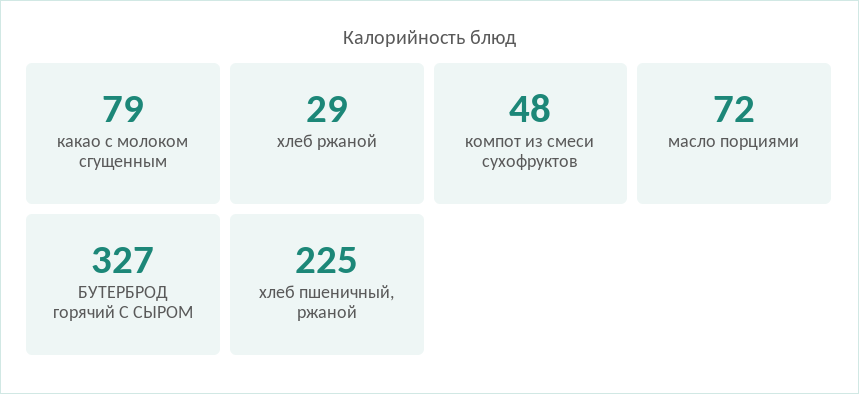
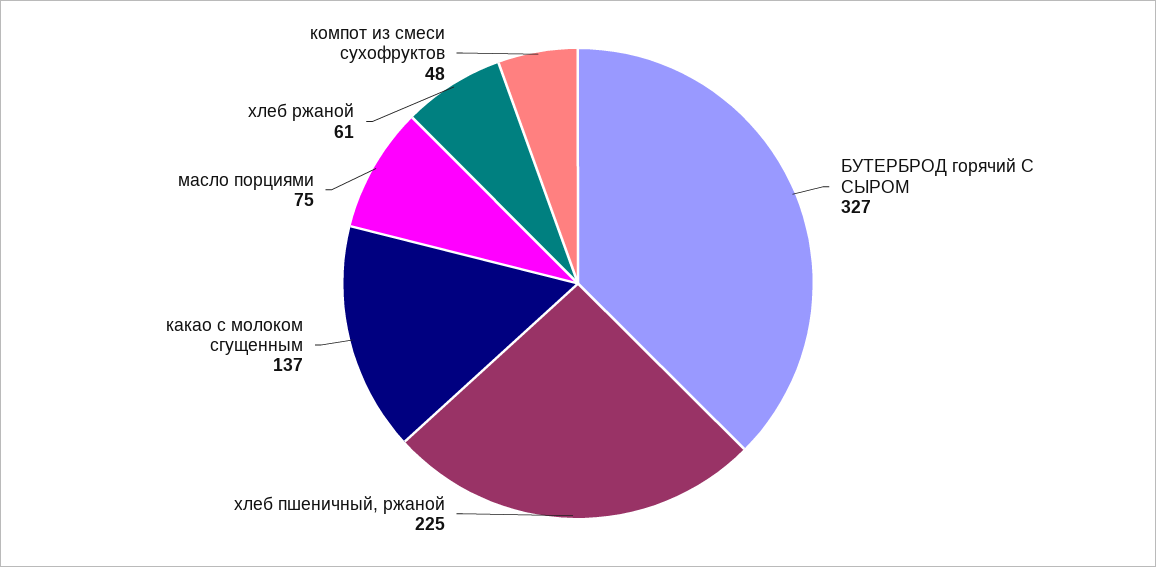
  {
-   "какао с молоком сгущенным": 79,
+   "какао с молоком сгущенным": 137,
-   "хлеб ржаной": 29,
+   "хлеб ржаной": 61,
    "компот из смеси сухофруктов": 48,
-   "масло порциями": 72,
+   "масло порциями": 75,
    "БУТЕРБРОД горячий С СЫРОМ": 327,
    "хлеб пшеничный, ржаной": 225
  }

